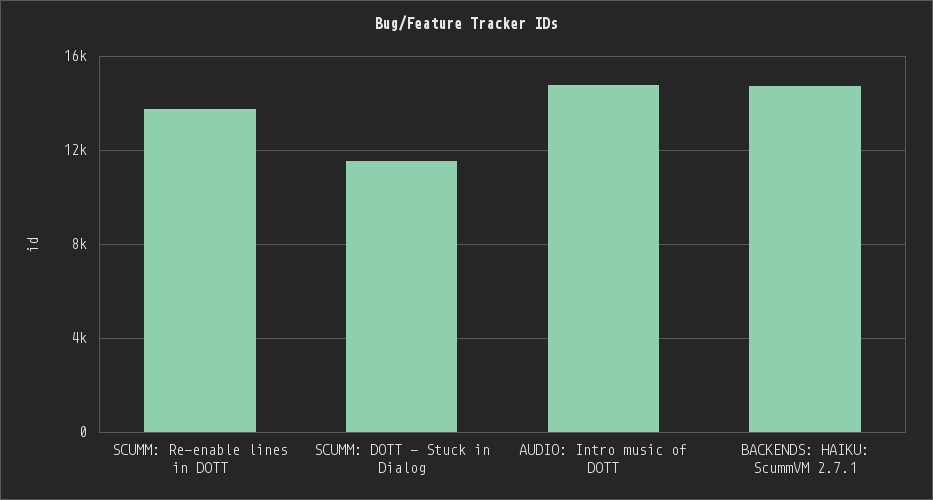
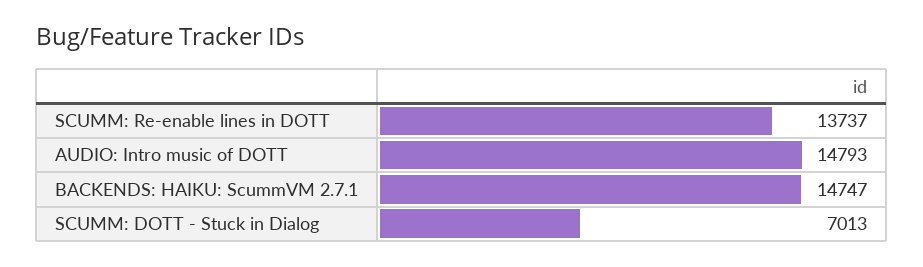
  {
    "SCUMM: Re-enable lines in DOTT": 13737,
-   "SCUMM: DOTT - Stuck in Dialog": 11500,
+   "SCUMM: DOTT - Stuck in Dialog": 7013,
    "AUDIO: Intro music of DOTT": 14793,
    "BACKENDS: HAIKU: ScummVM 2.7.1": 14747
  }

